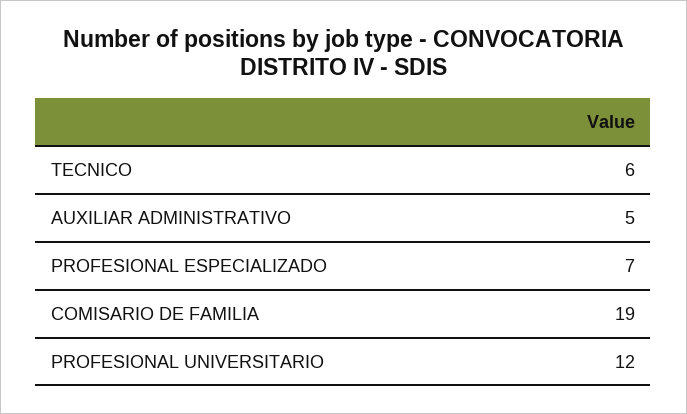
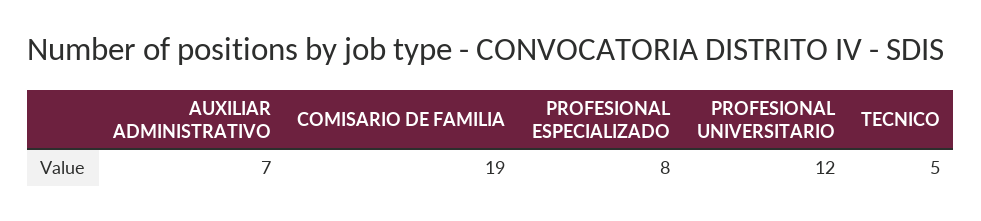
  {
-   "TECNICO": 6,
+   "TECNICO": 5,
-   "AUXILIAR ADMINISTRATIVO": 5,
+   "AUXILIAR ADMINISTRATIVO": 7,
-   "PROFESIONAL ESPECIALIZADO": 7,
+   "PROFESIONAL ESPECIALIZADO": 8,
    "COMISARIO DE FAMILIA": 19,
    "PROFESIONAL UNIVERSITARIO": 12
  }

